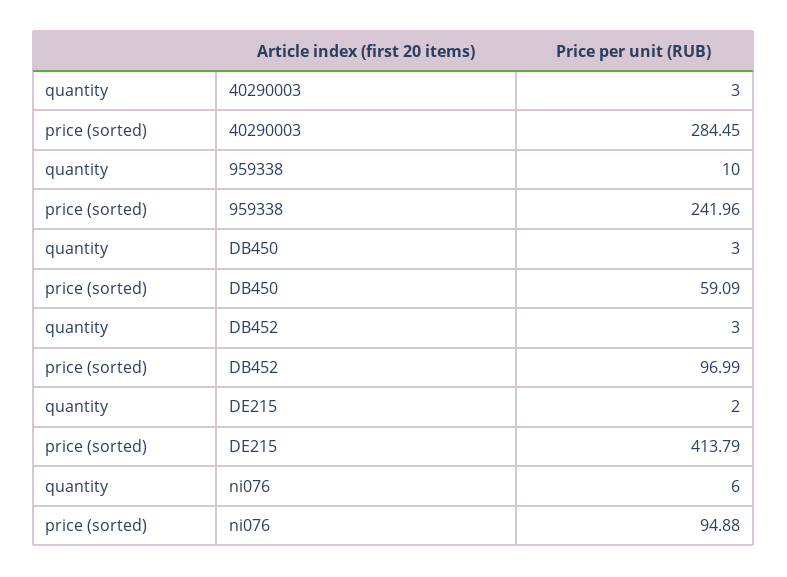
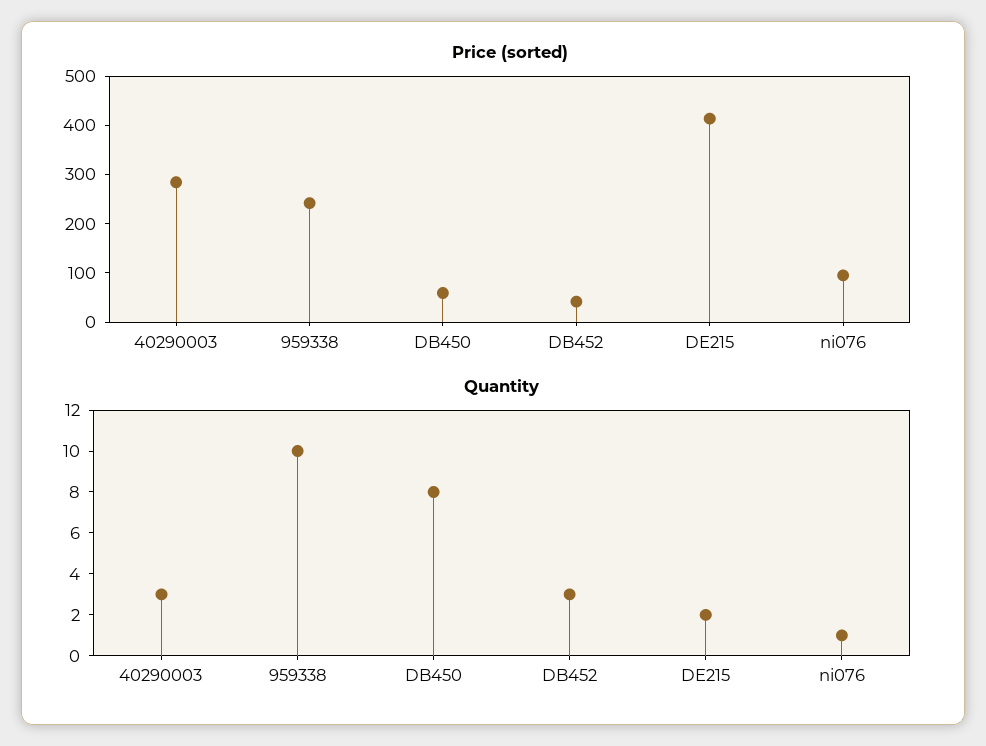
  {
    "quantity": {
      "40290003": 3,
      "959338": 10,
-     "DB450": 3,
+     "DB450": 8,
      "DB452": 3,
      "DE215": 2,
-     "ni076": 6
+     "ni076": 1
    },
    "price (sorted)": {
      "40290003": 284.45,
      "959338": 241.96,
      "DB450": 59.09,
-     "DB452": 96.99,
+     "DB452": 40,
      "DE215": 413.79,
      "ni076": 94.88
    }
  }

